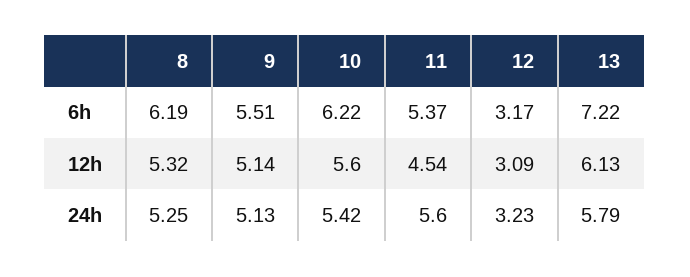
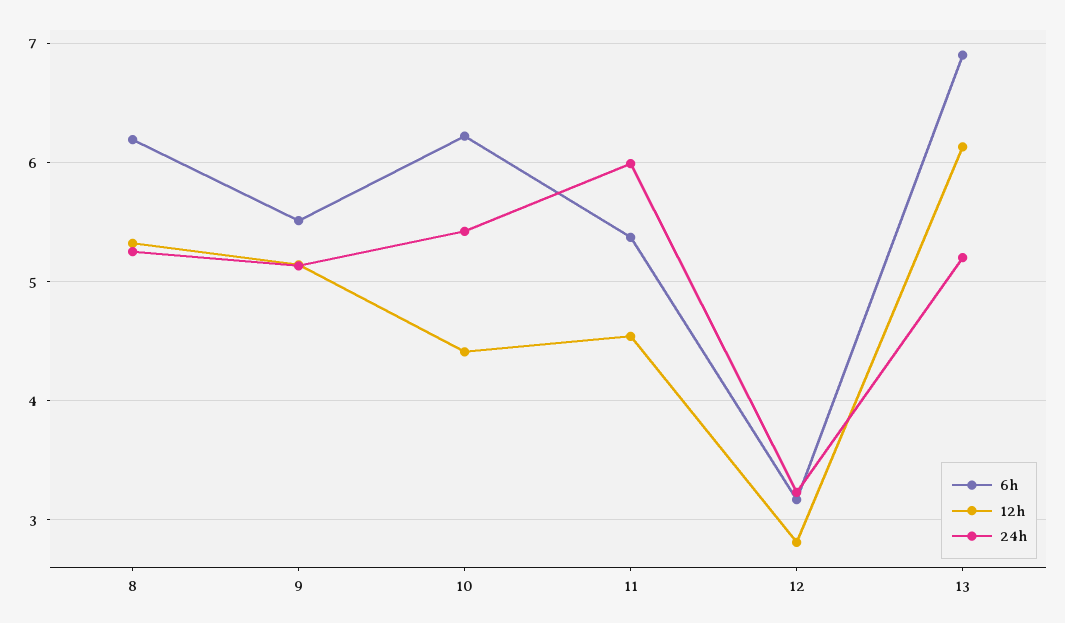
  {
    "6h": {
      "8": 6.19,
      "9": 5.51,
      "10": 6.22,
      "11": 5.37,
      "12": 3.17,
-     "13": 7.22
+     "13": 6.9
    },
    "12h": {
      "8": 5.32,
      "9": 5.14,
-     "10": 5.6,
+     "10": 4.4,
      "11": 4.54,
-     "12": 3.09,
+     "12": 2.8,
      "13": 6.13
    },
    "24h": {
      "8": 5.25,
      "9": 5.13,
      "10": 5.42,
-     "11": 5.6,
+     "11": 6,
      "12": 3.23,
-     "13": 5.79
+     "13": 5.2
    }
  }

